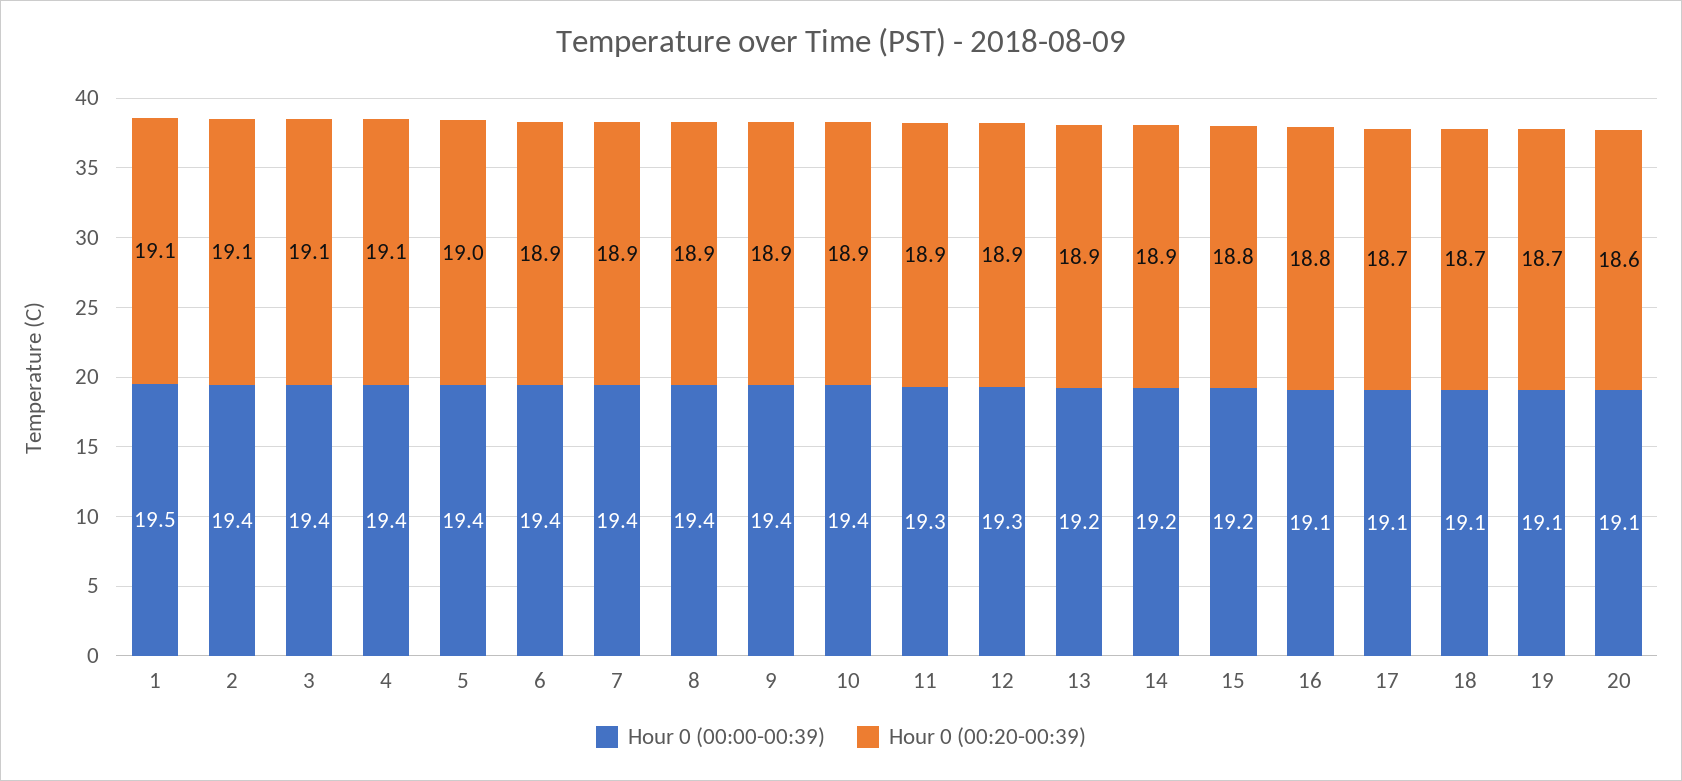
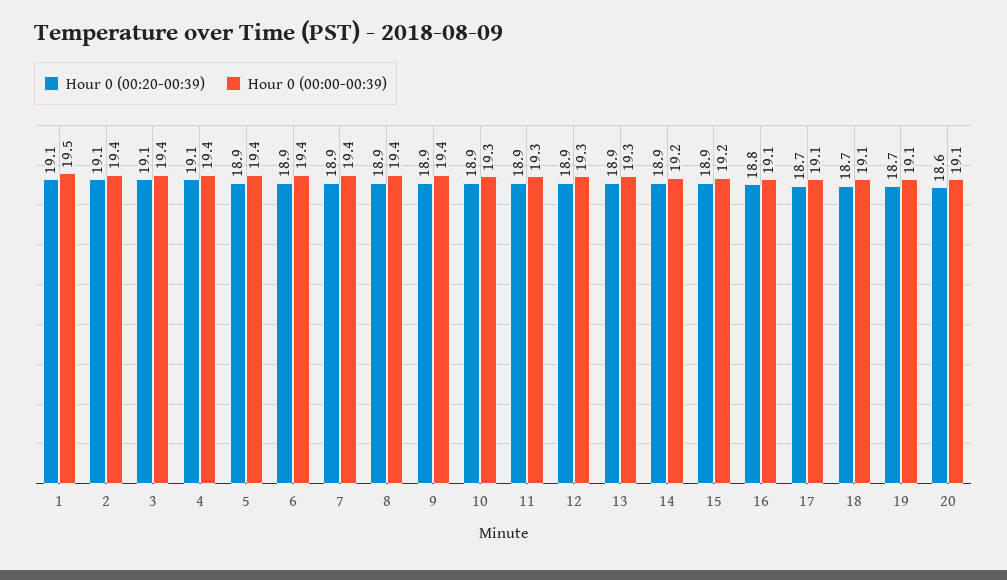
  {
    "Hour 0 (00:00-00:39)": {
      "1": 19.5,
      "2": 19.4,
      "3": 19.4,
      "4": 19.4,
      "5": 19.4,
      "6": 19.4,
      "7": 19.4,
      "8": 19.4,
      "9": 19.4,
-     "10": 19.4,
+     "10": 19.3,
      "11": 19.3,
      "12": 19.3,
-     "13": 19.2,
+     "13": 19.3,
      "14": 19.2,
      "15": 19.2,
      "16": 19.1,
      "17": 19.1,
      "18": 19.1,
      "19": 19.1,
      "20": 19.1
    },
    "Hour 0 (00:20-00:39)": {
      "1": 19.1,
      "2": 19.1,
      "3": 19.1,
      "4": 19.1,
-     "5": 19,
+     "5": 18.9,
      "6": 18.9,
      "7": 18.9,
      "8": 18.9,
      "9": 18.9,
      "10": 18.9,
      "11": 18.9,
      "12": 18.9,
      "13": 18.9,
      "14": 18.9,
-     "15": 18.8,
+     "15": 18.9,
      "16": 18.8,
      "17": 18.7,
      "18": 18.7,
      "19": 18.7,
      "20": 18.6
    }
  }

